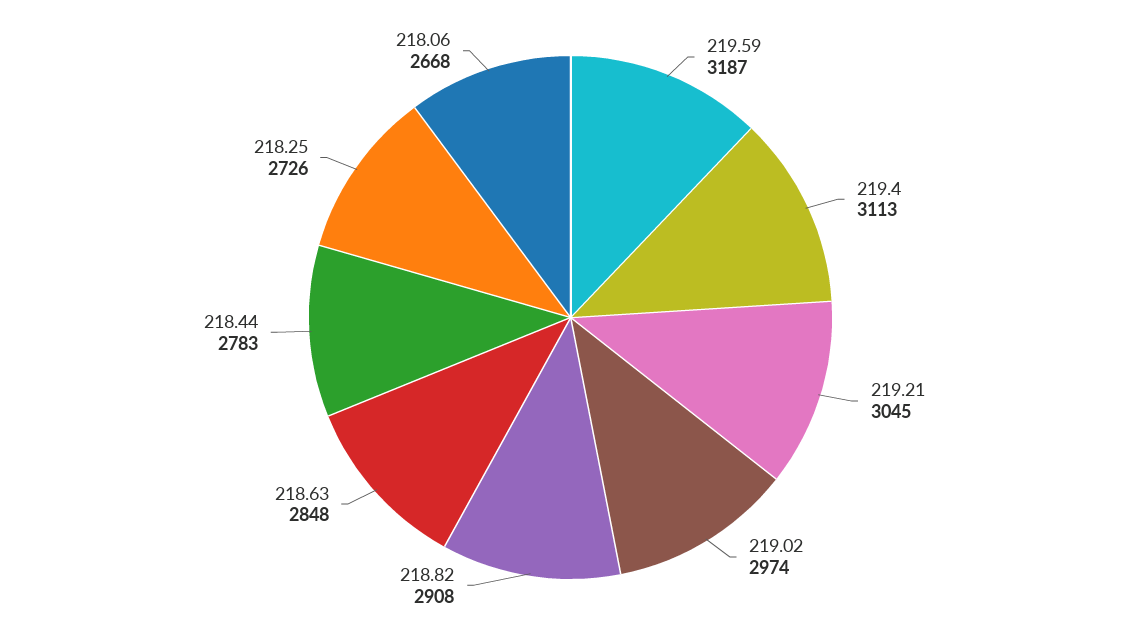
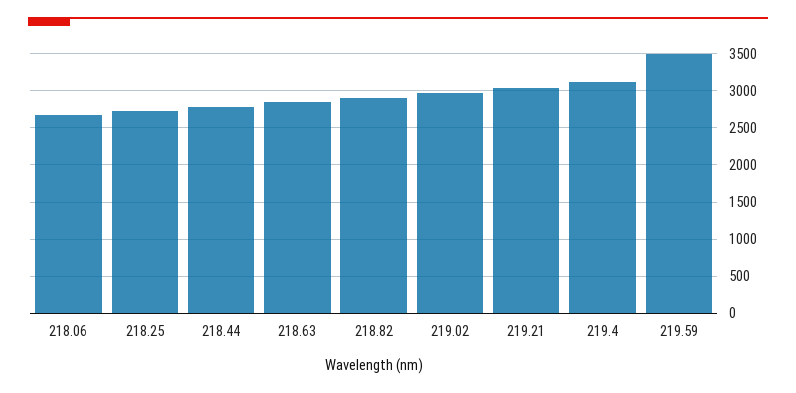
  {
-   "219.59": 3187,
+   "219.59": 3500,
    "219.4": 3113,
    "219.21": 3045,
    "219.02": 2974,
    "218.82": 2908,
    "218.63": 2848,
    "218.44": 2783,
    "218.25": 2726,
    "218.06": 2668
  }

